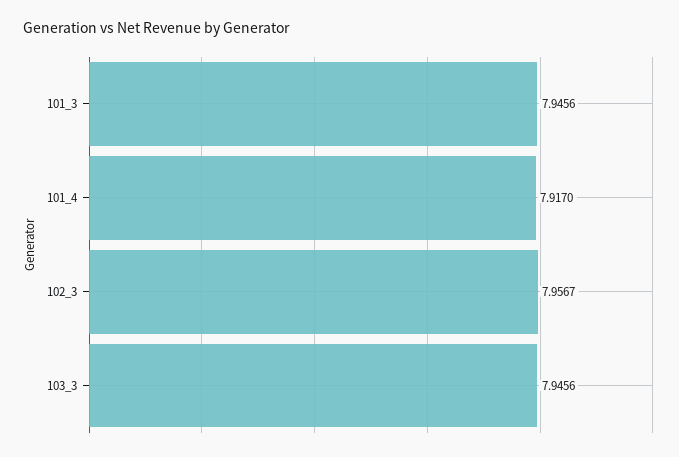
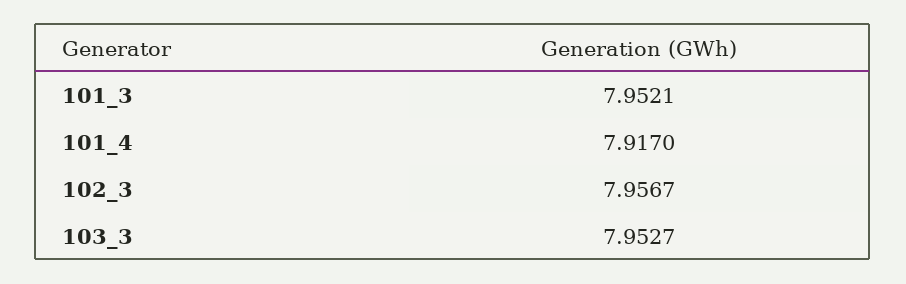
  {
-   "101_3": 7.9456,
+   "101_3": 7.9521,
    "101_4": 7.917,
    "102_3": 7.9567,
-   "103_3": 7.9456
+   "103_3": 7.9527
  }

